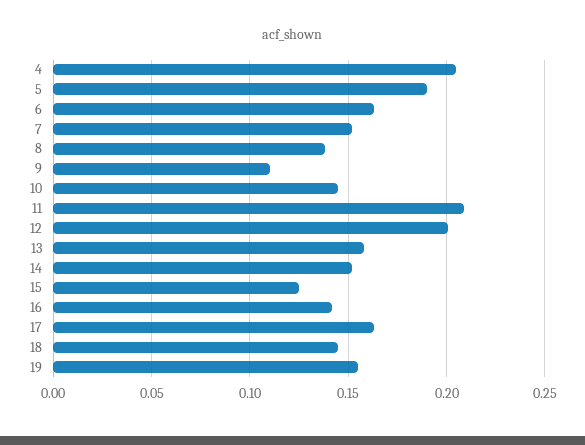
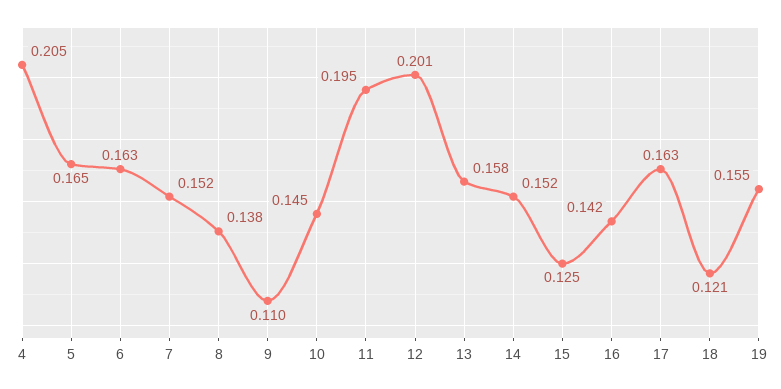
  {
    "4": 0.205,
-   "5": 0.19,
+   "5": 0.165,
    "6": 0.163,
    "7": 0.152,
    "8": 0.138,
    "9": 0.11,
    "10": 0.145,
-   "11": 0.21,
+   "11": 0.195,
    "12": 0.201,
    "13": 0.158,
    "14": 0.152,
    "15": 0.125,
    "16": 0.142,
    "17": 0.163,
-   "18": 0.145,
+   "18": 0.121,
    "19": 0.155
  }

